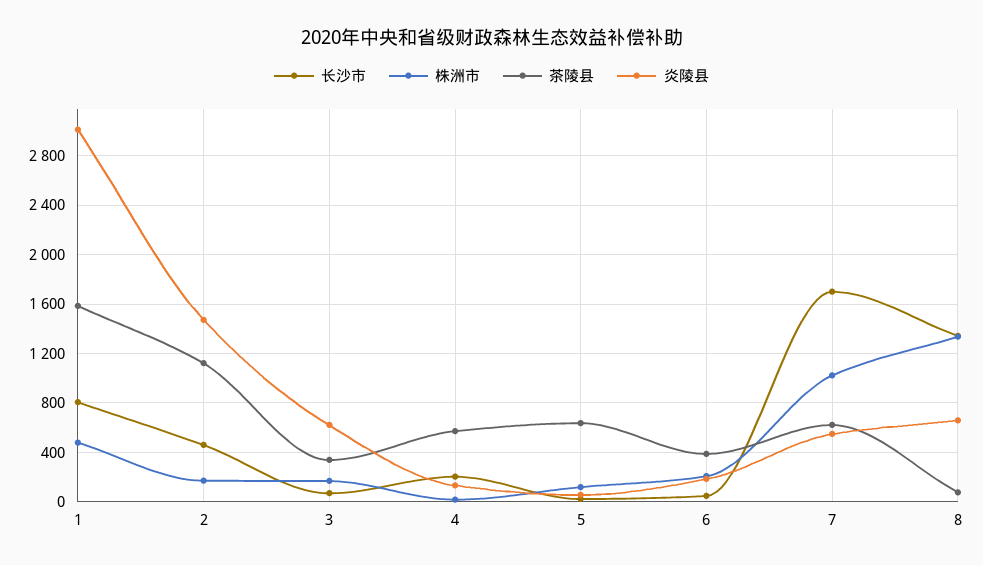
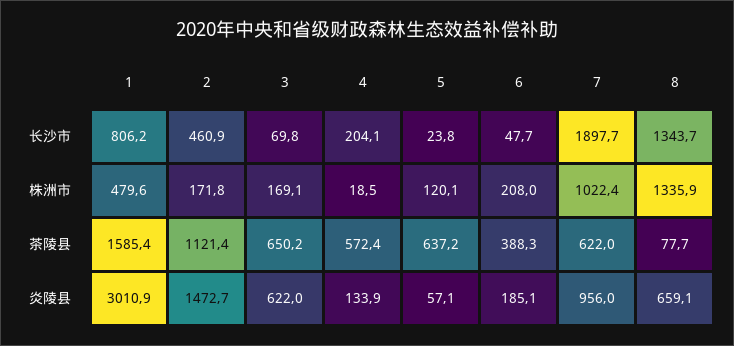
  {
    "长沙市": {
      "1": 806.2,
      "2": 460.9,
      "3": 69.8,
      "4": 204.1,
      "5": 23.8,
      "6": 47.7,
-     "7": 1700,
+     "7": 1897.7,
      "8": 1343.7
    },
    "株洲市": {
      "1": 479.6,
      "2": 171.8,
      "3": 169.1,
      "4": 18.5,
      "5": 120.1,
      "6": 208,
      "7": 1022.4,
      "8": 1335.9
    },
    "茶陵县": {
      "1": 1585.4,
      "2": 1121.4,
-     "3": 350,
+     "3": 650.2,
      "4": 572.4,
      "5": 637.2,
      "6": 388.3,
      "7": 622,
      "8": 77.7
    },
    "炎陵县": {
      "1": 3010.9,
      "2": 1472.7,
      "3": 622,
      "4": 133.9,
      "5": 57.1,
      "6": 185.1,
-     "7": 550,
+     "7": 956,
      "8": 659.1
    }
  }

